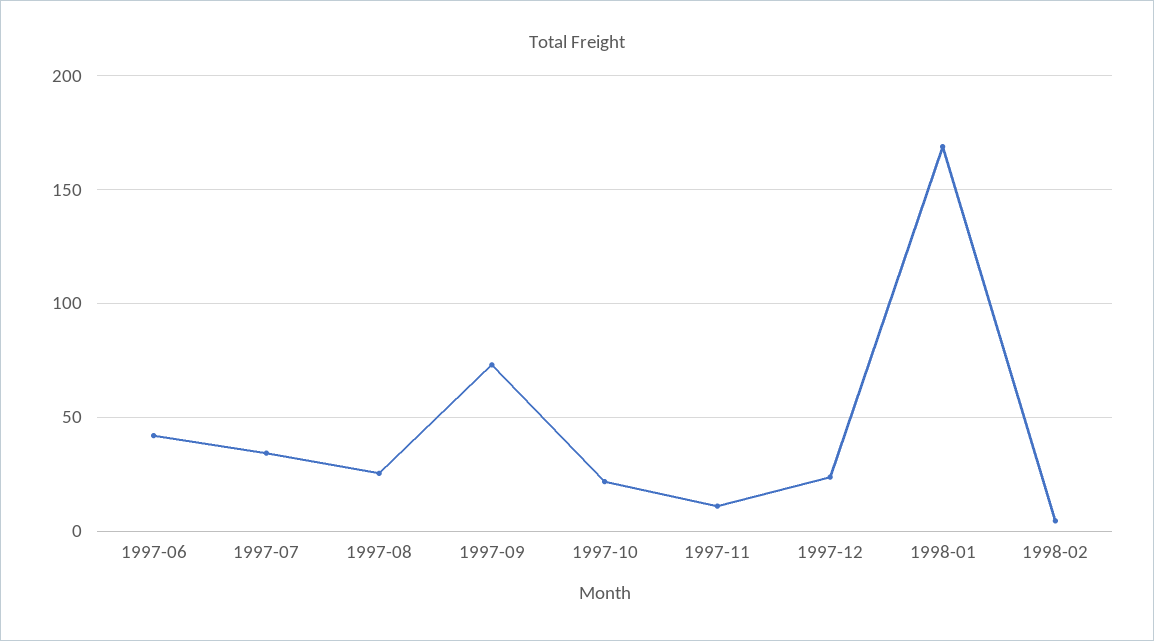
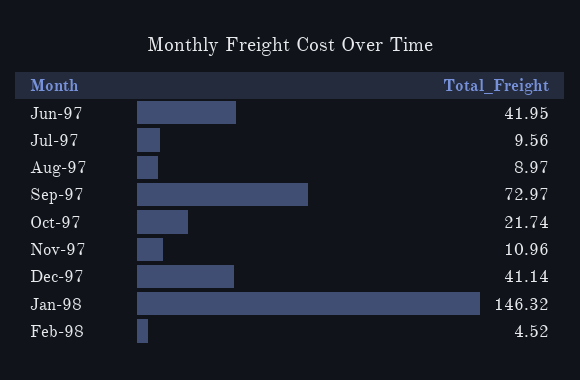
  {
    "1997-06": 41.95,
-   "1997-07": 35,
+   "1997-07": 9.56,
-   "1997-08": 25,
+   "1997-08": 8.97,
    "1997-09": 72.97,
    "1997-10": 21.74,
    "1997-11": 10.96,
-   "1997-12": 25,
+   "1997-12": 41.14,
-   "1998-01": 170,
+   "1998-01": 146.32,
    "1998-02": 4.52
  }

